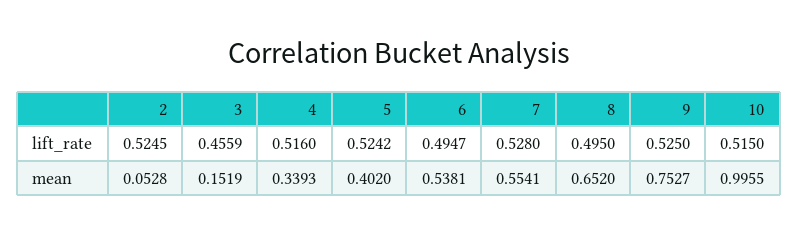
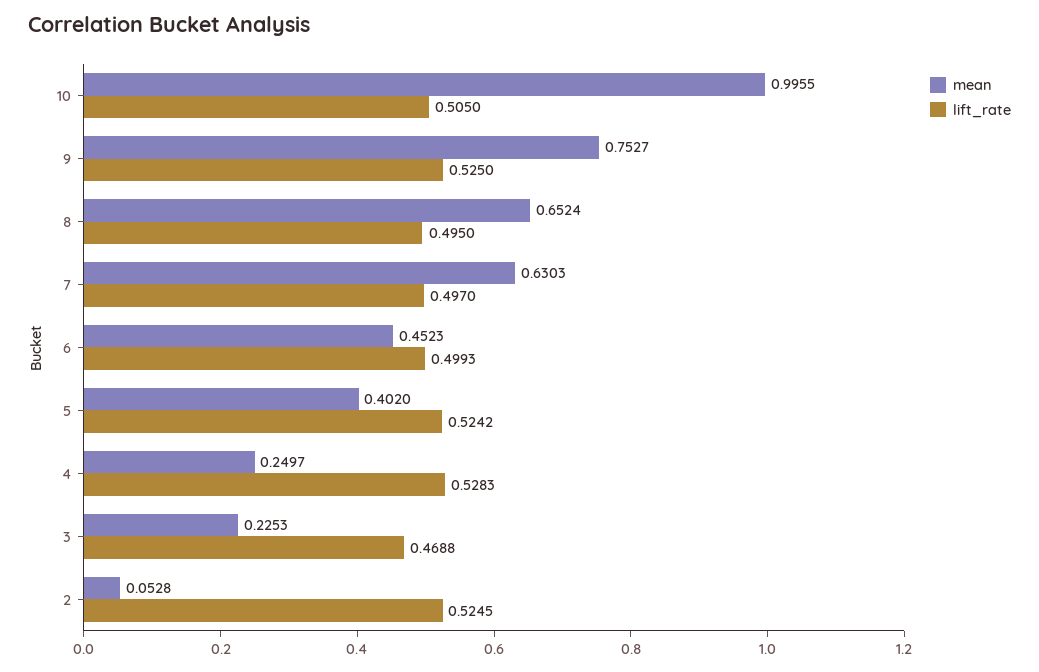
  {
    "lift_rate": {
      "2": 0.5245,
-     "3": 0.4559,
+     "3": 0.4688,
-     "4": 0.516,
+     "4": 0.5283,
      "5": 0.5242,
-     "6": 0.4947,
+     "6": 0.4993,
-     "7": 0.528,
+     "7": 0.497,
      "8": 0.495,
      "9": 0.525,
-     "10": 0.515
+     "10": 0.505
    },
    "mean": {
      "2": 0.0528,
-     "3": 0.1519,
+     "3": 0.2253,
-     "4": 0.3393,
+     "4": 0.2497,
      "5": 0.402,
-     "6": 0.5381,
+     "6": 0.4523,
-     "7": 0.5541,
+     "7": 0.6303,
-     "8": 0.652,
+     "8": 0.6524,
      "9": 0.7527,
      "10": 0.9955
    }
  }

